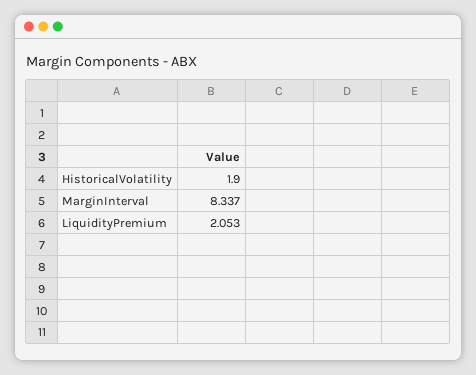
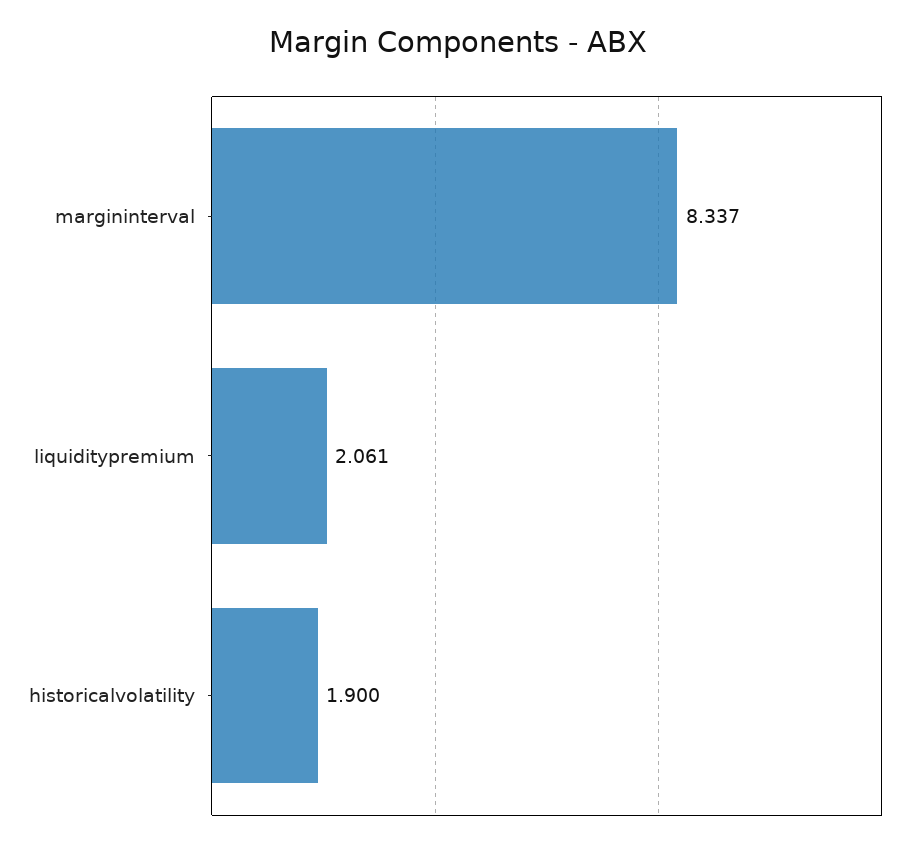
  {
    "HistoricalVolatility": 1.9,
    "MarginInterval": 8.337,
-   "LiquidityPremium": 2.053
+   "LiquidityPremium": 2.061
  }

